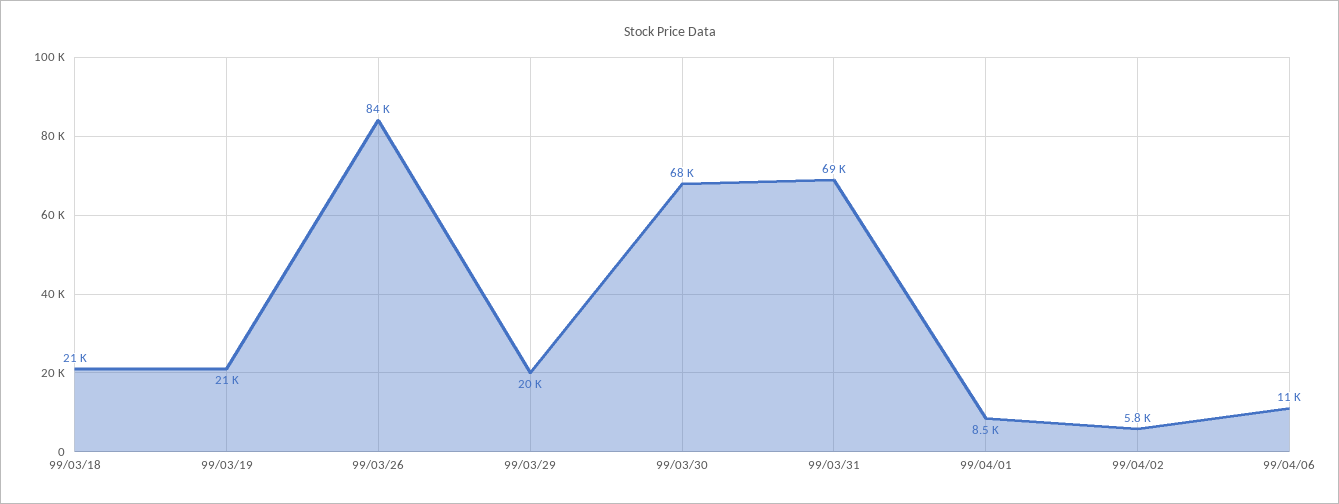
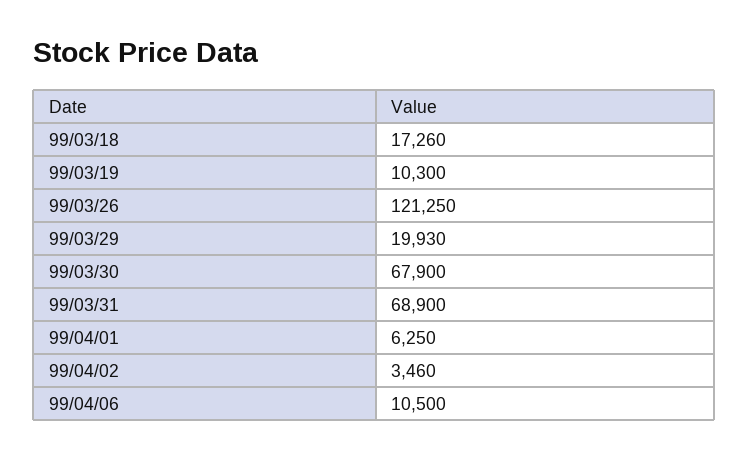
  {
-   "99/03/18": 21000,
+   "99/03/18": 17260,
-   "99/03/19": 21000,
+   "99/03/19": 10300,
-   "99/03/26": 84000,
+   "99/03/26": 121250,
    "99/03/29": 19930,
    "99/03/30": 67900,
    "99/03/31": 68900,
-   "99/04/01": 8500,
+   "99/04/01": 6250,
-   "99/04/02": 5800,
+   "99/04/02": 3460,
    "99/04/06": 10500
  }

